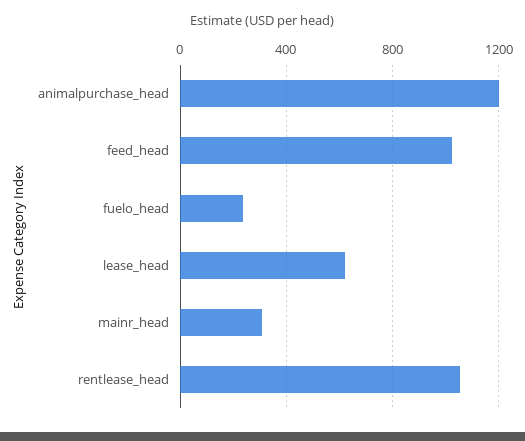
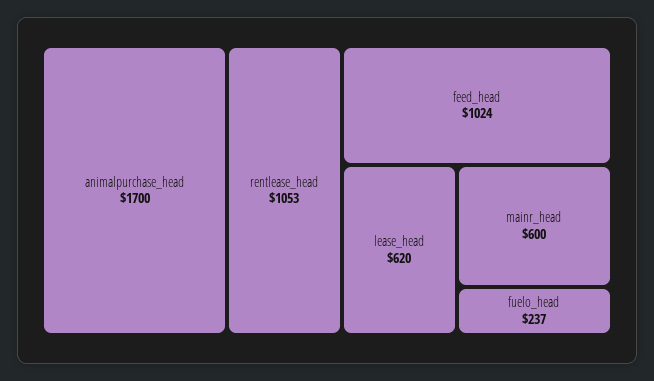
  {
-   "animalpurchase_head": 1200,
+   "animalpurchase_head": 1700,
    "feed_head": 1024,
    "fuelo_head": 237,
    "lease_head": 620,
-   "mainr_head": 300,
+   "mainr_head": 600,
    "rentlease_head": 1053
  }

